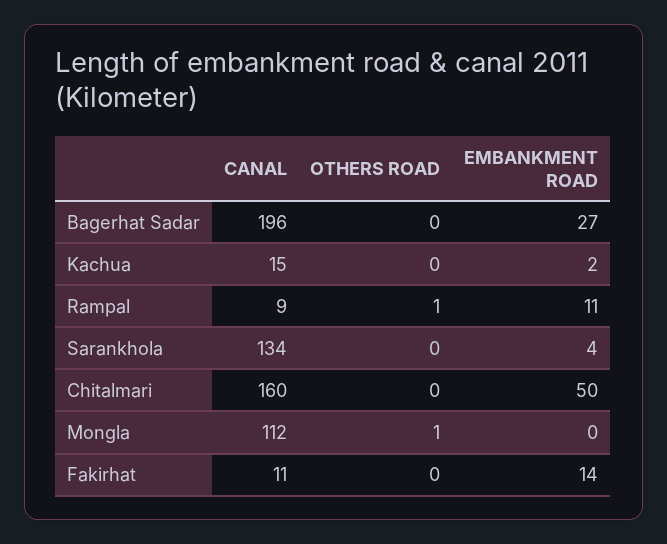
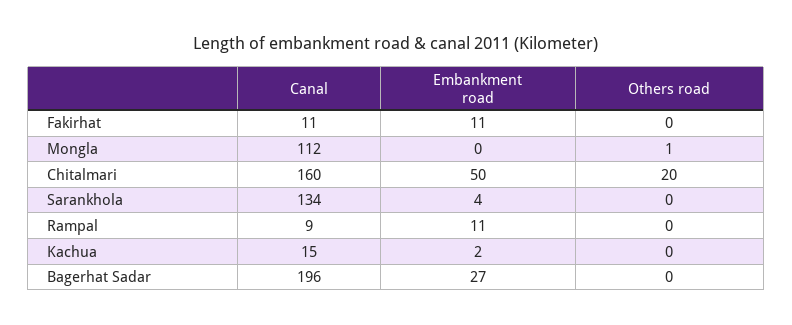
  {
    "CANAL": {
      "Bagerhat Sadar": 196,
      "Kachua": 15,
      "Rampal": 9,
      "Sarankhola": 134,
      "Chitalmari": 160,
      "Mongla": 112,
      "Fakirhat": 11
    },
    "OTHERS ROAD": {
      "Bagerhat Sadar": 0,
      "Kachua": 0,
-     "Rampal": 1,
+     "Rampal": 0,
      "Sarankhola": 0,
-     "Chitalmari": 0,
+     "Chitalmari": 20,
      "Mongla": 1,
      "Fakirhat": 0
    },
    "EMBANKMENT ROAD": {
      "Bagerhat Sadar": 27,
      "Kachua": 2,
      "Rampal": 11,
      "Sarankhola": 4,
      "Chitalmari": 50,
      "Mongla": 0,
-     "Fakirhat": 14
+     "Fakirhat": 11
    }
  }

